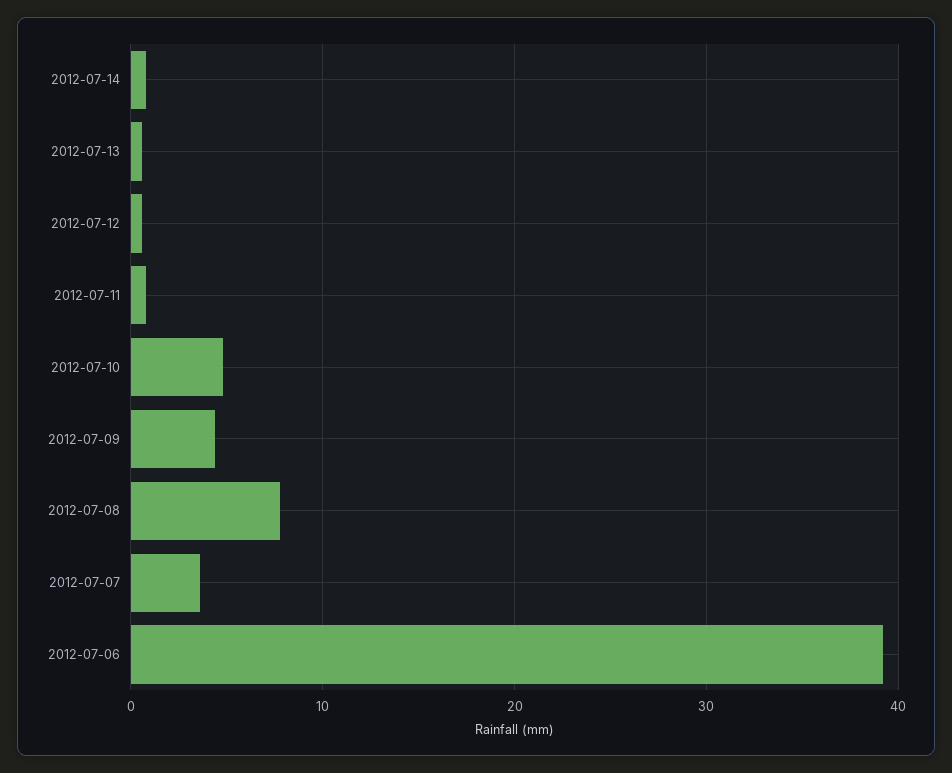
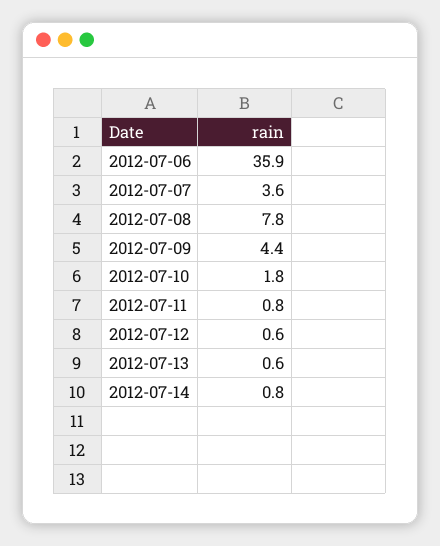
  {
    "2012-07-14": 0.8,
    "2012-07-13": 0.6,
    "2012-07-12": 0.6,
    "2012-07-11": 0.8,
-   "2012-07-10": 5,
+   "2012-07-10": 1.8,
    "2012-07-09": 4.4,
    "2012-07-08": 7.8,
    "2012-07-07": 3.6,
-   "2012-07-06": 39
+   "2012-07-06": 35.9
  }

